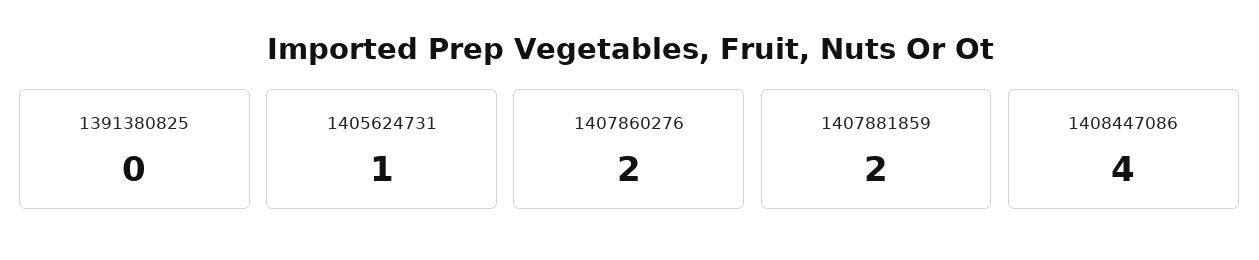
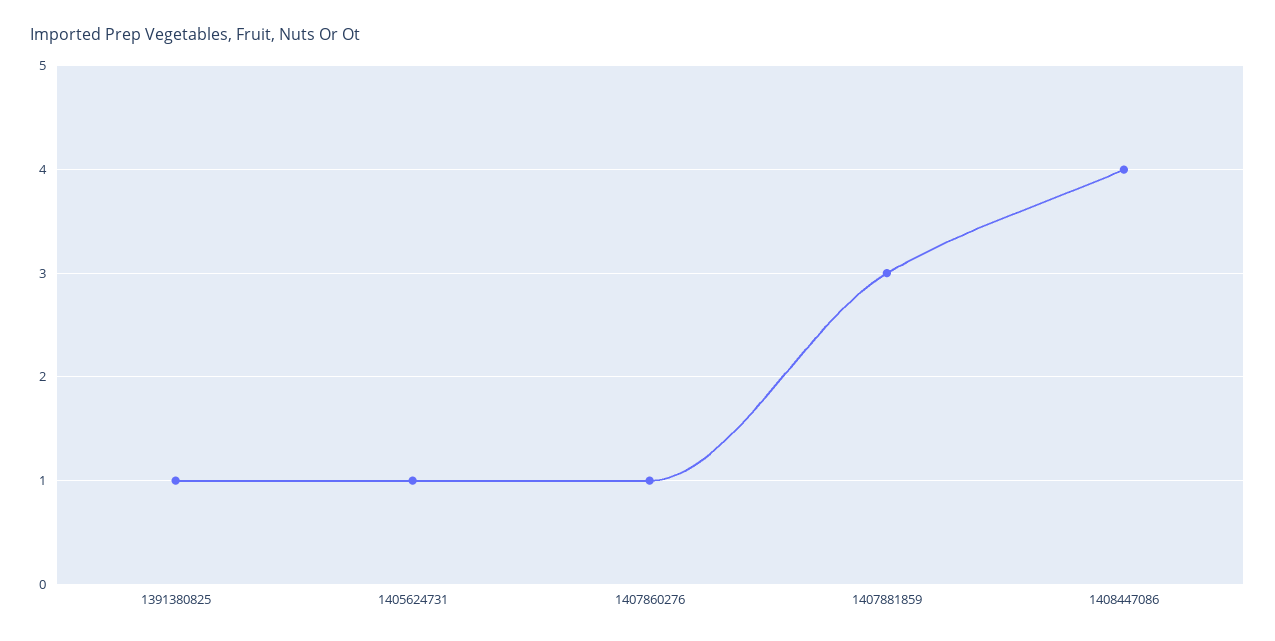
  {
-   "1391380825": 0,
+   "1391380825": 1,
    "1405624731": 1,
-   "1407860276": 2,
+   "1407860276": 1,
-   "1407881859": 2,
+   "1407881859": 3,
    "1408447086": 4
  }

